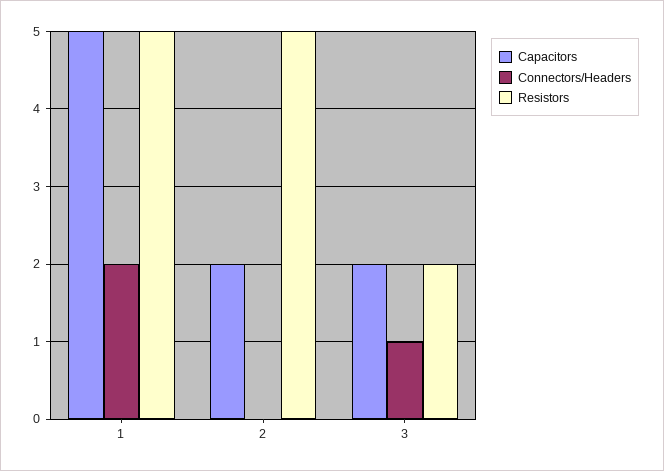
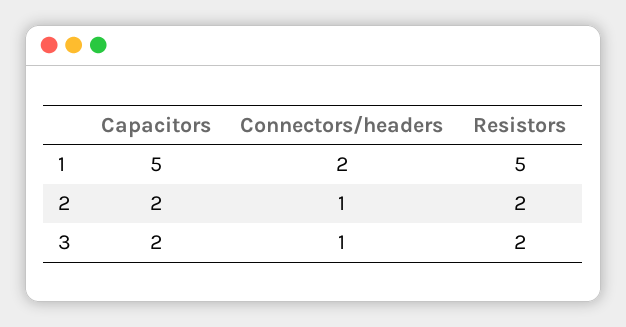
  {
    "Capacitors": {
      "1": 5,
      "2": 2,
      "3": 2
    },
    "Connectors/Headers": {
      "1": 2,
-     "2": 0,
+     "2": 1,
      "3": 1
    },
    "Resistors": {
      "1": 5,
-     "2": 5,
+     "2": 2,
      "3": 2
    }
  }

